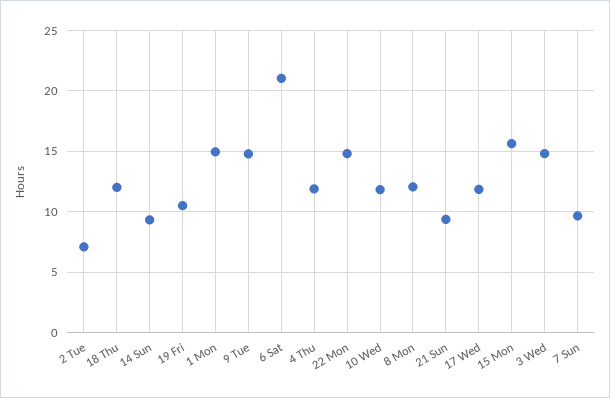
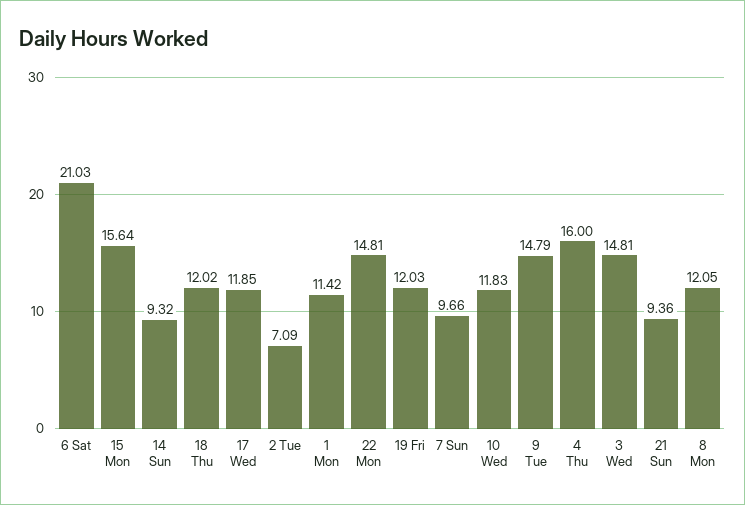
  {
    "2 Tue": 7.09,
    "18 Thu": 12.02,
    "14 Sun": 9.32,
-   "19 Fri": 10.5,
+   "19 Fri": 12.03,
-   "1 Mon": 15,
+   "1 Mon": 11.42,
    "9 Tue": 14.79,
    "6 Sat": 21.03,
-   "4 Thu": 12,
+   "4 Thu": 16,
    "22 Mon": 14.81,
    "10 Wed": 11.83,
    "8 Mon": 12.05,
    "21 Sun": 9.36,
    "17 Wed": 11.85,
    "15 Mon": 15.64,
    "3 Wed": 14.81,
    "7 Sun": 9.66
  }

